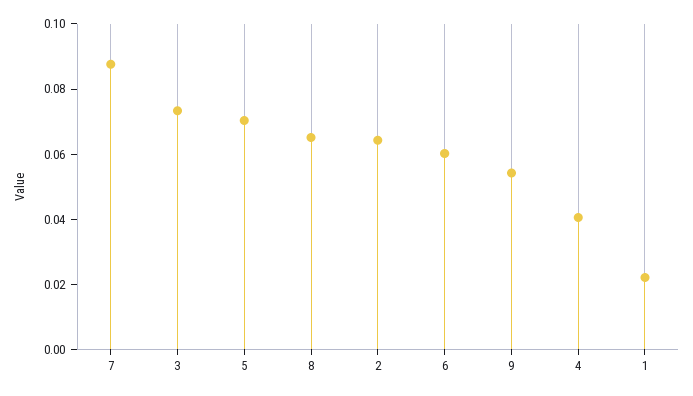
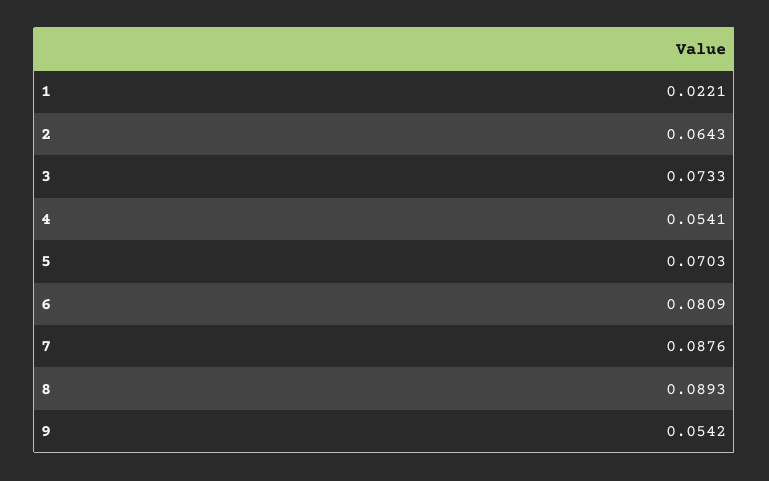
  {
    "7": 0.0876,
    "3": 0.0733,
    "5": 0.0703,
-   "8": 0.065,
+   "8": 0.0893,
    "2": 0.0643,
-   "6": 0.06,
+   "6": 0.0809,
    "9": 0.0542,
-   "4": 0.04,
+   "4": 0.0541,
    "1": 0.0221
  }

